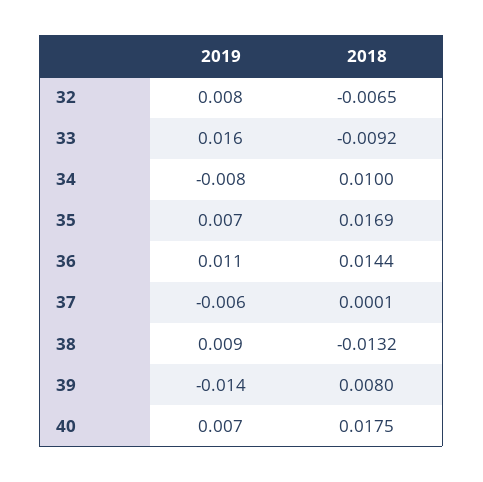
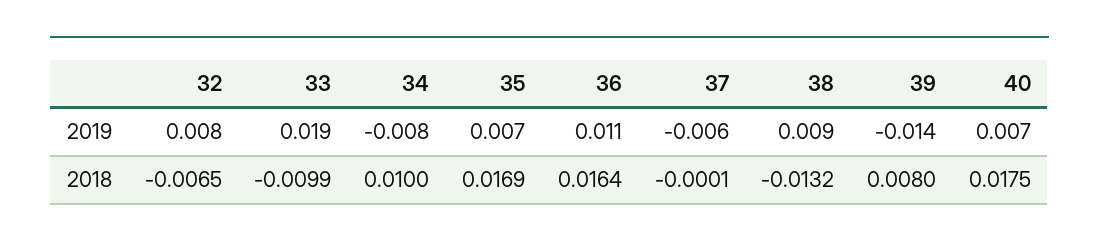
  {
    "2019": {
      "32": 0.008,
-     "33": 0.016,
+     "33": 0.019,
      "34": -0.008,
      "35": 0.007,
      "36": 0.011,
      "37": -0.006,
      "38": 0.009,
      "39": -0.014,
      "40": 0.007
    },
    "2018": {
      "32": -0.0065,
-     "33": -0.0092,
+     "33": -0.0099,
      "34": 0.01,
      "35": 0.0169,
-     "36": 0.0144,
+     "36": 0.0164,
-     "37": 0.0001,
+     "37": -0.0001,
      "38": -0.0132,
      "39": 0.008,
      "40": 0.0175
    }
  }

